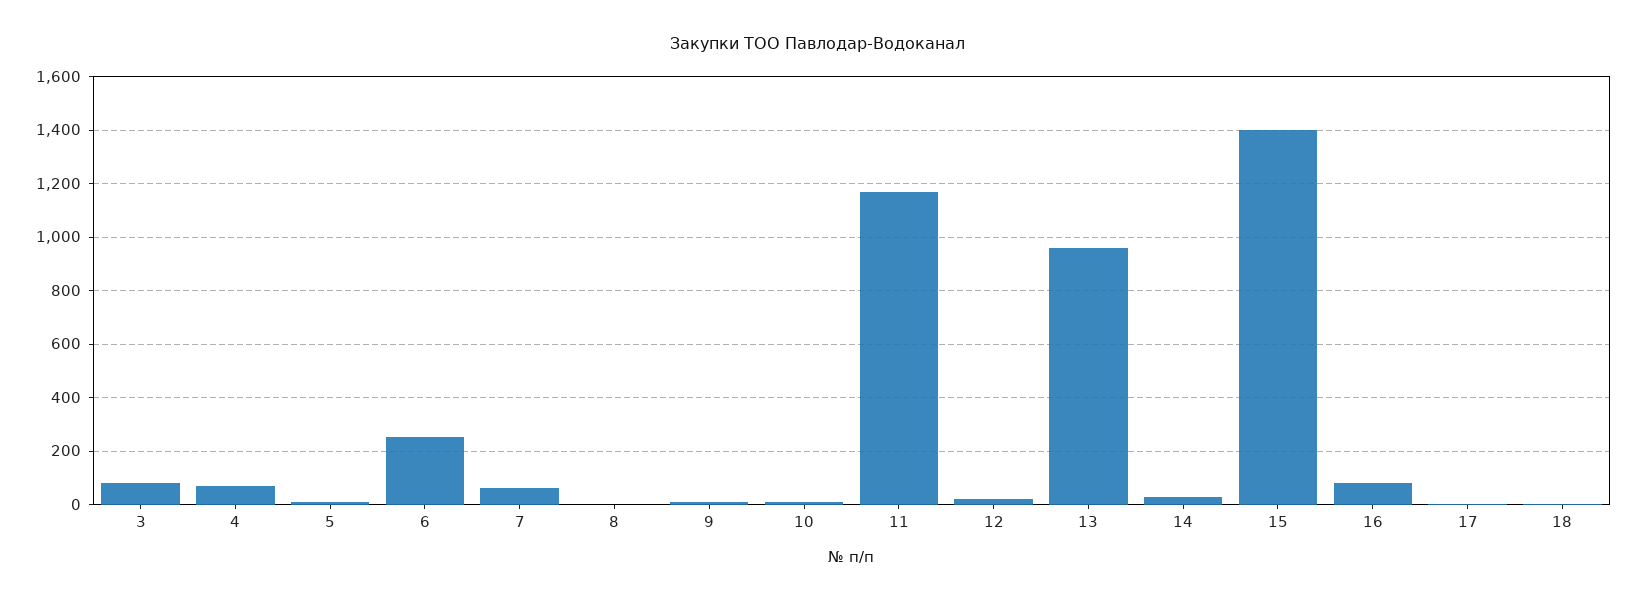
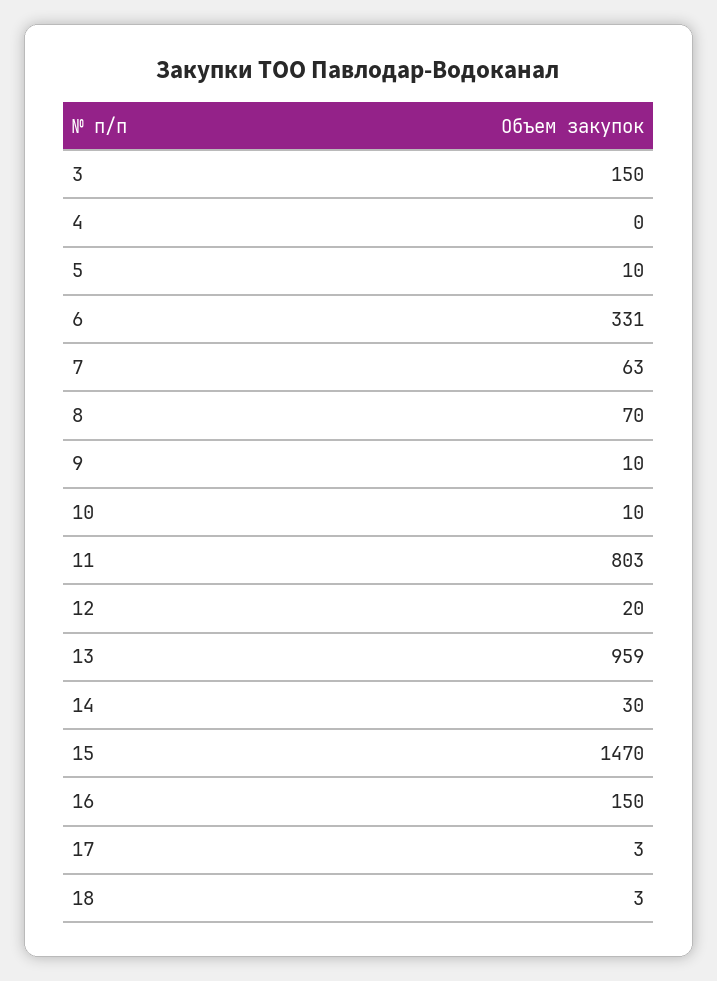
  {
-   "3": 75,
+   "3": 150,
-   "4": 75,
+   "4": 0,
    "5": 10,
-   "6": 250,
+   "6": 331,
    "7": 63,
-   "8": 0,
+   "8": 70,
    "9": 10,
    "10": 10,
-   "11": 1175,
+   "11": 803,
    "12": 20,
    "13": 959,
    "14": 30,
-   "15": 1400,
+   "15": 1470,
-   "16": 75,
+   "16": 150,
    "17": 3,
    "18": 3
  }

